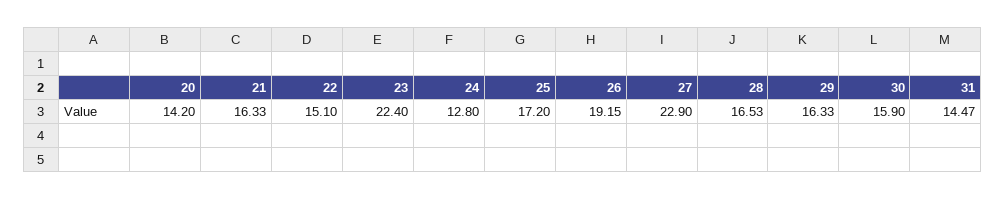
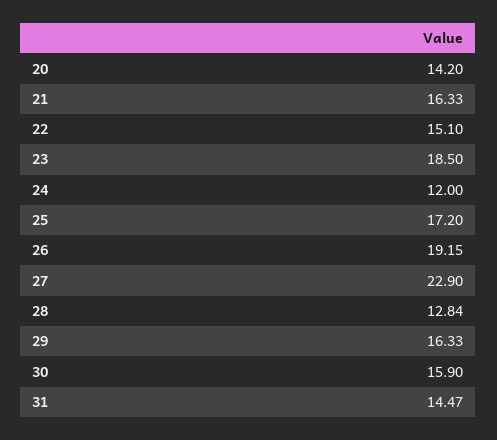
  {
    "20": 14.2,
    "21": 16.33,
    "22": 15.1,
-   "23": 22.4,
+   "23": 18.5,
-   "24": 12.8,
+   "24": 12,
    "25": 17.2,
    "26": 19.15,
    "27": 22.9,
-   "28": 16.53,
+   "28": 12.84,
    "29": 16.33,
    "30": 15.9,
    "31": 14.47
  }

